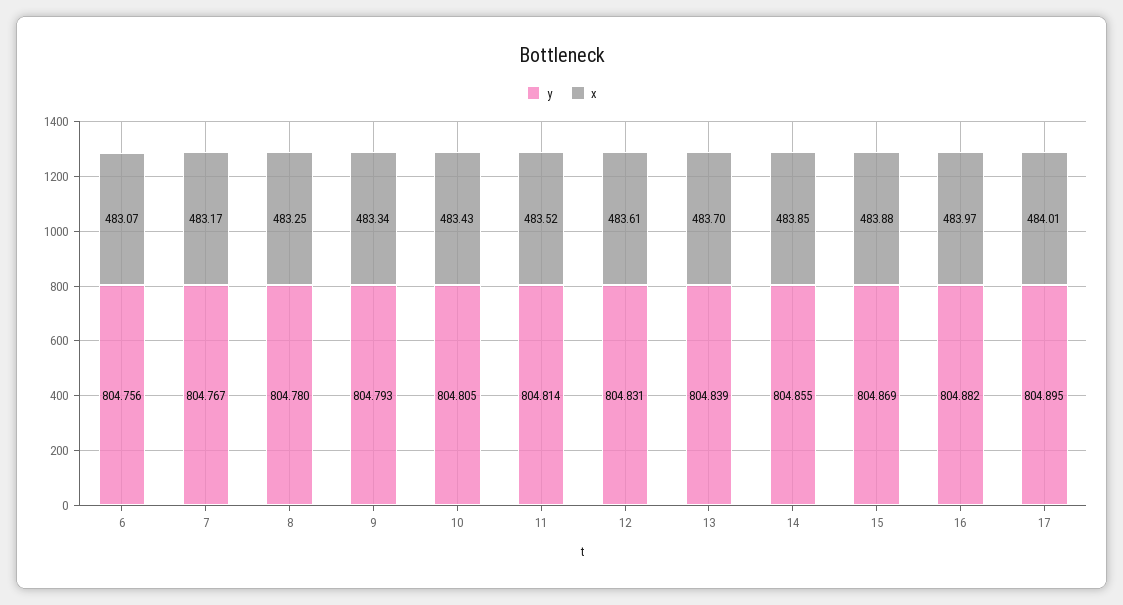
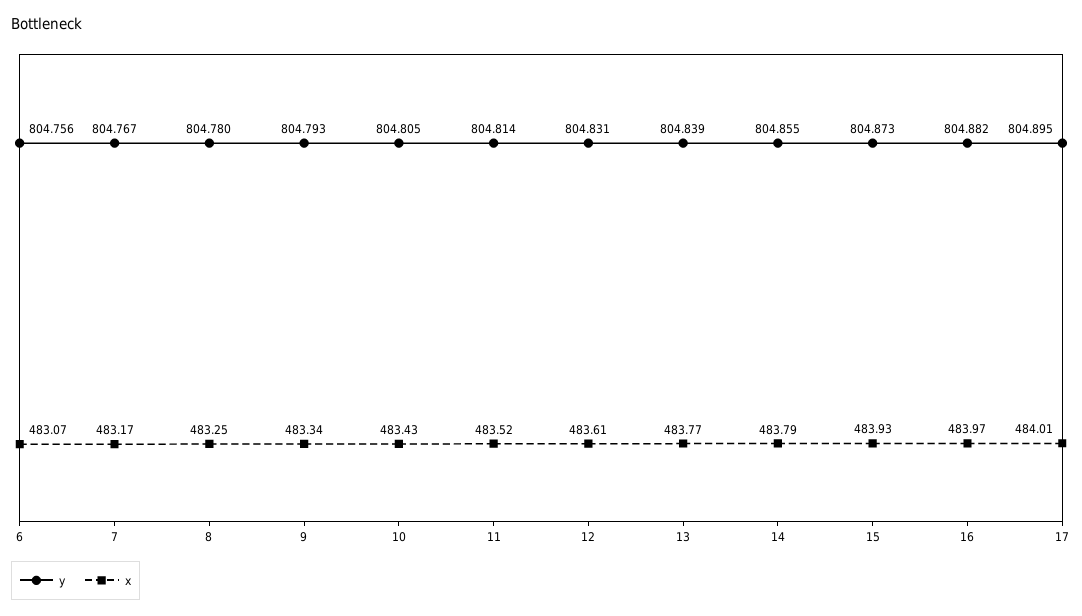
  {
    "y": {
      "6": 804.756,
      "7": 804.767,
      "8": 804.78,
      "9": 804.793,
      "10": 804.805,
      "11": 804.814,
      "12": 804.831,
      "13": 804.839,
      "14": 804.855,
-     "15": 804.869,
+     "15": 804.873,
      "16": 804.882,
      "17": 804.895
    },
    "x": {
      "6": 483.07,
      "7": 483.17,
      "8": 483.25,
      "9": 483.34,
      "10": 483.43,
      "11": 483.52,
      "12": 483.61,
-     "13": 483.7,
+     "13": 483.77,
-     "14": 483.85,
+     "14": 483.79,
-     "15": 483.88,
+     "15": 483.93,
      "16": 483.97,
      "17": 484.01
    }
  }

